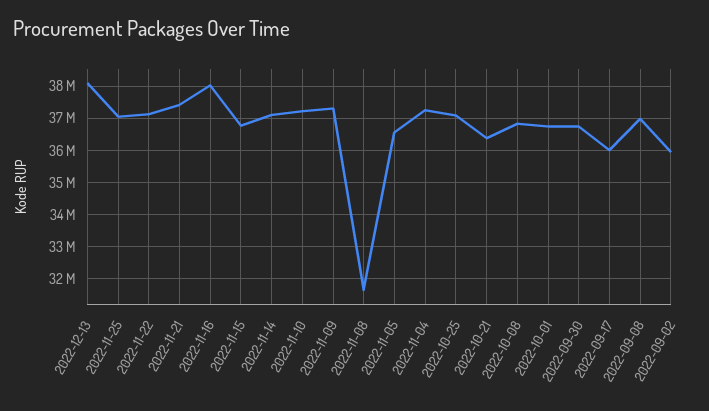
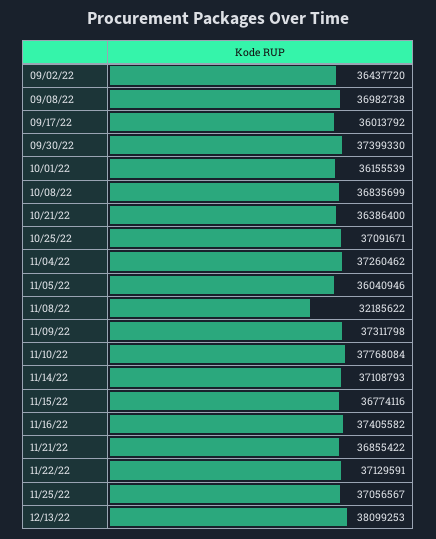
  {
    "2022-12-13": 38099253,
    "2022-11-25": 37056567,
    "2022-11-22": 37129591,
-   "2022-11-21": 37400000,
+   "2022-11-21": 36855422,
-   "2022-11-16": 38000000,
+   "2022-11-16": 37405582,
    "2022-11-15": 36774116,
    "2022-11-14": 37108793,
-   "2022-11-10": 37200000,
+   "2022-11-10": 37768084,
    "2022-11-09": 37311798,
-   "2022-11-08": 31600000,
+   "2022-11-08": 32185622,
-   "2022-11-05": 36600000,
+   "2022-11-05": 36040946,
    "2022-11-04": 37260462,
    "2022-10-25": 37091671,
    "2022-10-21": 36386400,
    "2022-10-08": 36835699,
-   "2022-10-01": 36800000,
+   "2022-10-01": 36155539,
-   "2022-09-30": 36800000,
+   "2022-09-30": 37399330,
    "2022-09-17": 36013792,
    "2022-09-08": 36982738,
-   "2022-09-02": 36000000
+   "2022-09-02": 36437720
  }

